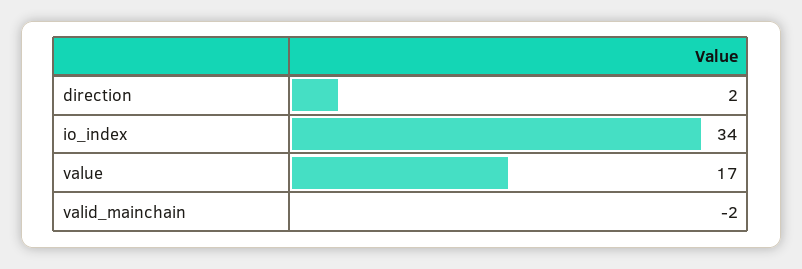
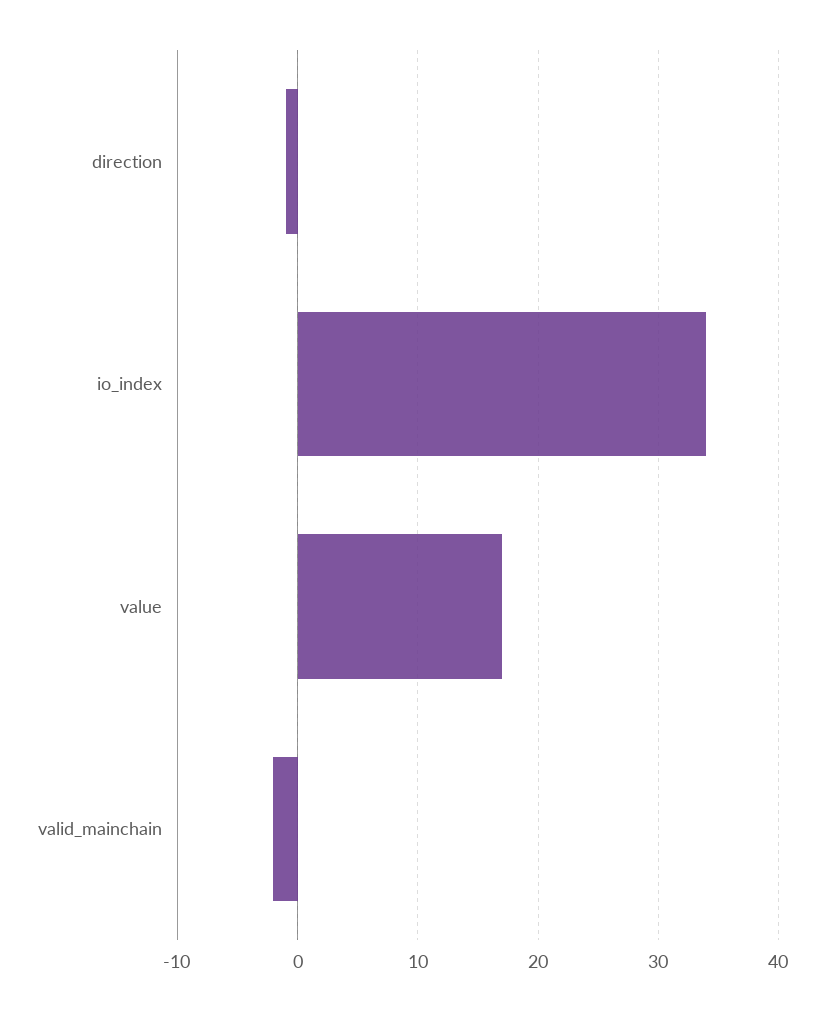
  {
-   "direction": 2,
+   "direction": -1,
    "io_index": 34,
    "value": 17,
    "valid_mainchain": -2
  }

